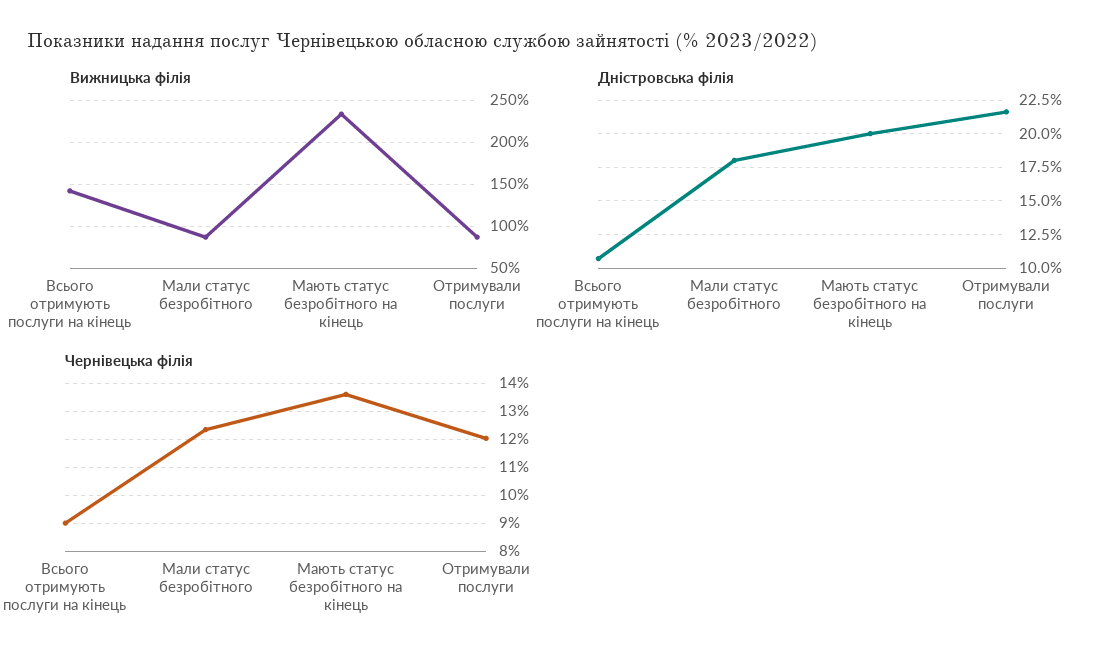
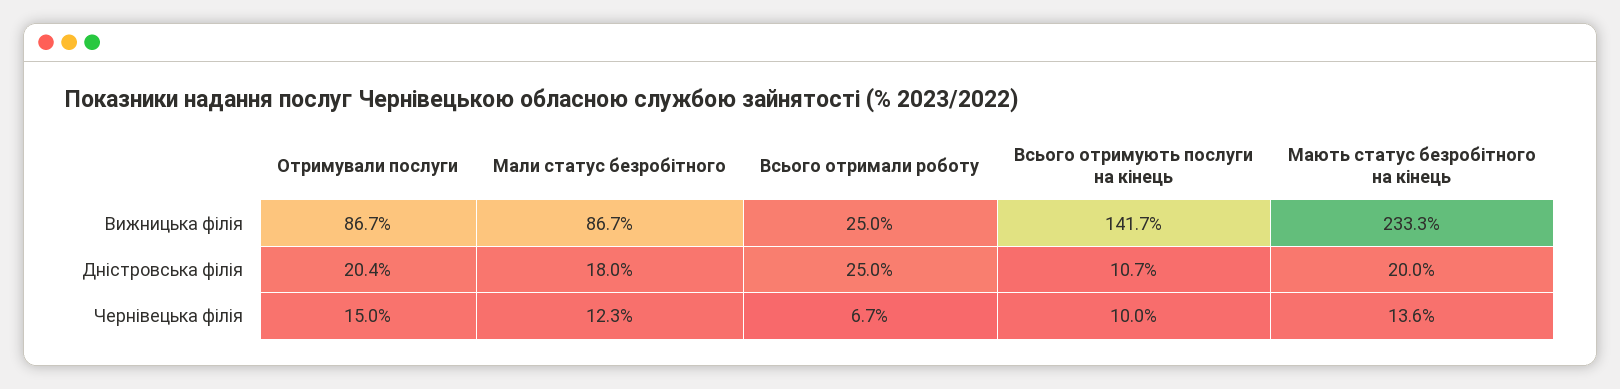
  {
    "Вижницька філія": {
      "Всього отримують послуги на кінець": 141.7,
      "Мали статус безробітного": 86.7,
      "Мають статус безробітного на кінець": 233.3,
-     "Отримували послуги": 86.7
+     "Отримували послуги": 86.7,
+     "Всього отримали роботу": 25
    },
    "Дністровська філія": {
      "Всього отримують послуги на кінець": 10.7,
      "Мали статус безробітного": 18,
      "Мають статус безробітного на кінець": 20,
-     "Отримували послуги": 21.5
+     "Отримували послуги": 20.4,
+     "Всього отримали роботу": 25
    },
    "Чернівецька філія": {
-     "Всього отримують послуги на кінець": 9,
+     "Всього отримують послуги на кінець": 10,
      "Мали статус безробітного": 12.3,
      "Мають статус безробітного на кінець": 13.6,
-     "Отримували послуги": 12
+     "Отримували послуги": 15,
+     "Всього отримали роботу": 6.7
    }
  }

